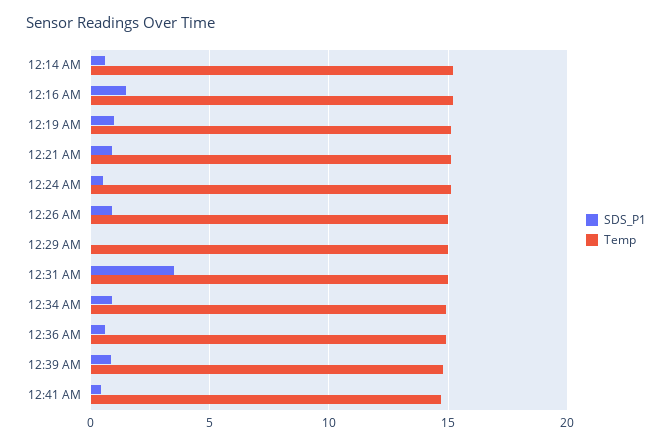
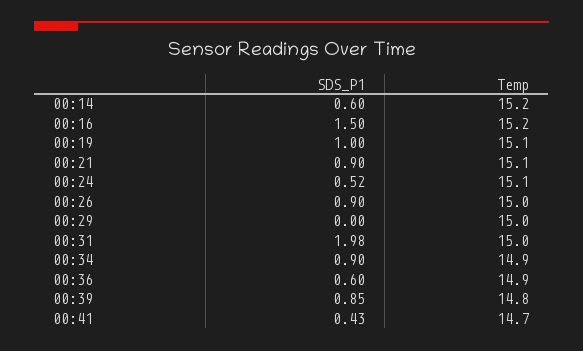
  {
    "SDS_P1": {
      "12:14 AM": 0.6,
      "12:16 AM": 1.5,
      "12:19 AM": 1,
      "12:21 AM": 0.9,
      "12:24 AM": 0.52,
      "12:26 AM": 0.9,
      "12:29 AM": 0,
-     "12:31 AM": 3.5,
+     "12:31 AM": 1.98,
      "12:34 AM": 0.9,
      "12:36 AM": 0.6,
      "12:39 AM": 0.85,
      "12:41 AM": 0.43
    },
    "Temp": {
      "12:14 AM": 15.2,
      "12:16 AM": 15.2,
      "12:19 AM": 15.1,
      "12:21 AM": 15.1,
      "12:24 AM": 15.1,
      "12:26 AM": 15,
      "12:29 AM": 15,
      "12:31 AM": 15,
      "12:34 AM": 14.9,
      "12:36 AM": 14.9,
      "12:39 AM": 14.8,
      "12:41 AM": 14.7
    }
  }

